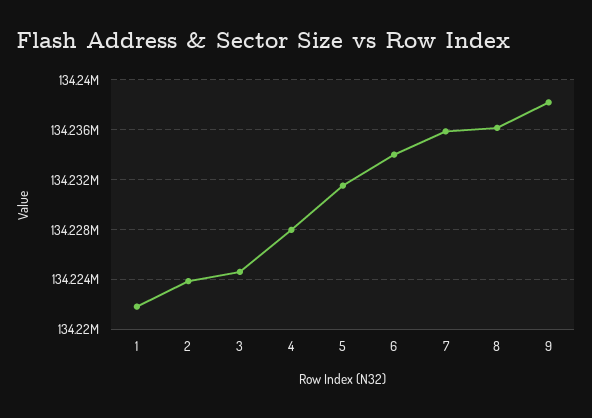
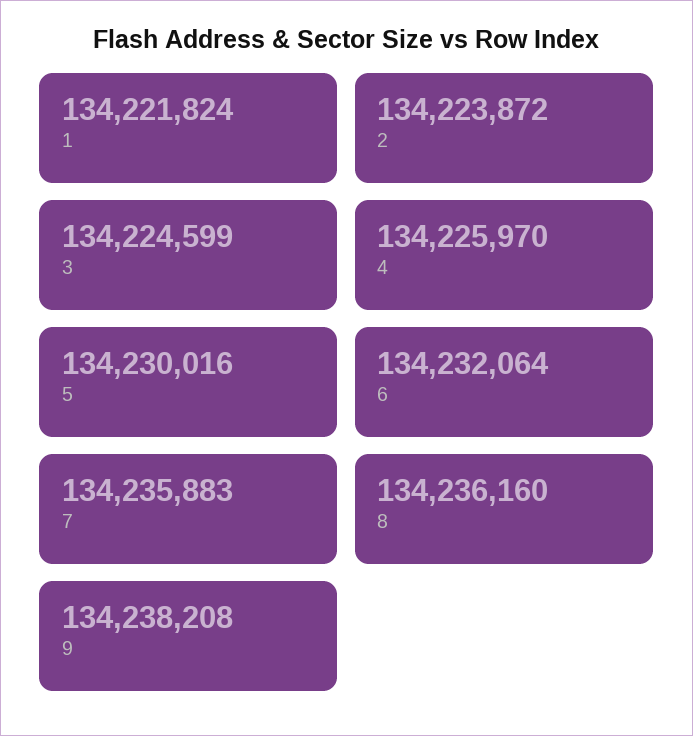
  {
    "1": 134221824,
    "2": 134223872,
    "3": 134224599,
-   "4": 134228000,
+   "4": 134225970,
-   "5": 134231500,
+   "5": 134230016,
-   "6": 134234000,
+   "6": 134232064,
    "7": 134235883,
    "8": 134236160,
    "9": 134238208
  }

